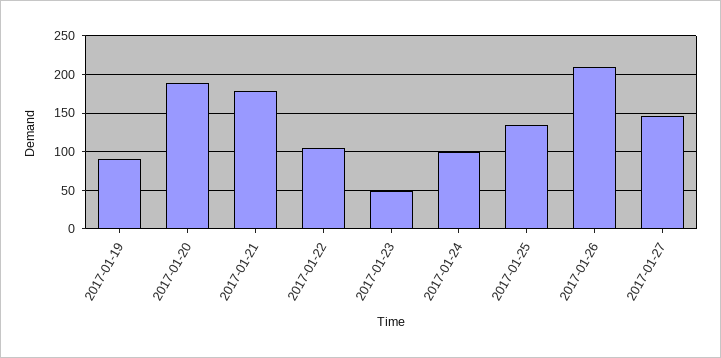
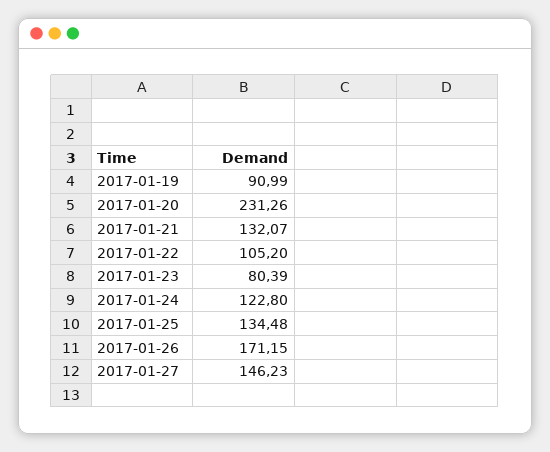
  {
    "2017-01-19": 90.99,
-   "2017-01-20": 190,
+   "2017-01-20": 231.26,
-   "2017-01-21": 180,
+   "2017-01-21": 132.07,
    "2017-01-22": 105.2,
-   "2017-01-23": 50,
+   "2017-01-23": 80.39,
-   "2017-01-24": 100,
+   "2017-01-24": 122.8,
    "2017-01-25": 134.48,
-   "2017-01-26": 210,
+   "2017-01-26": 171.15,
    "2017-01-27": 146.23
  }

